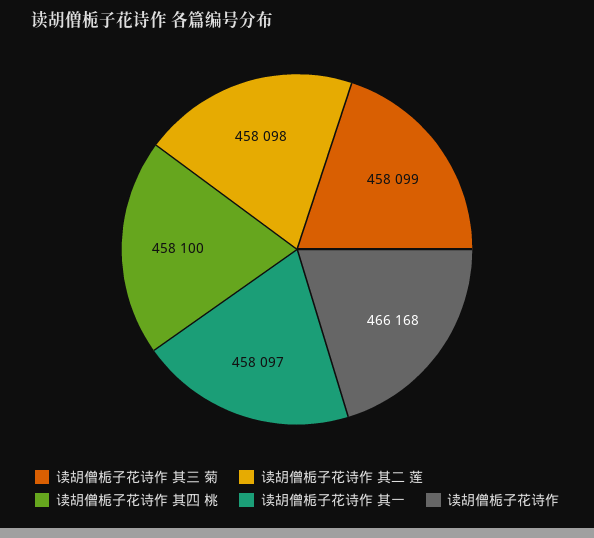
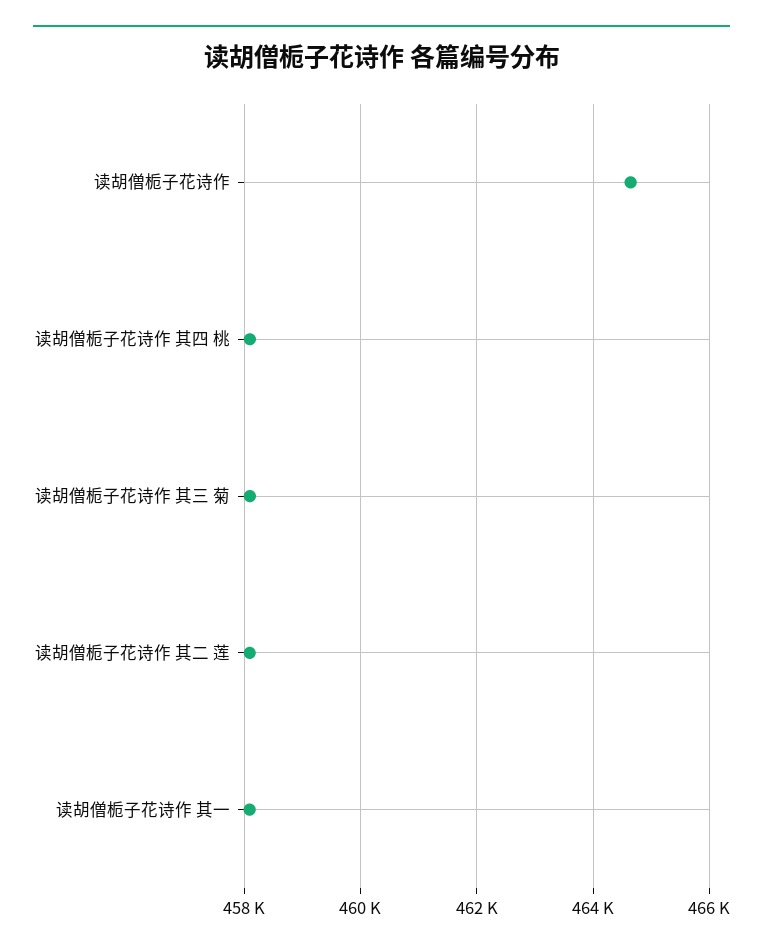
  {
    "读胡僧栀子花诗作 其三 菊": 458099,
    "读胡僧栀子花诗作 其二 莲": 458098,
    "读胡僧栀子花诗作 其四 桃": 458100,
    "读胡僧栀子花诗作 其一": 458097,
-   "读胡僧栀子花诗作": 466168
+   "读胡僧栀子花诗作": 464600
  }

